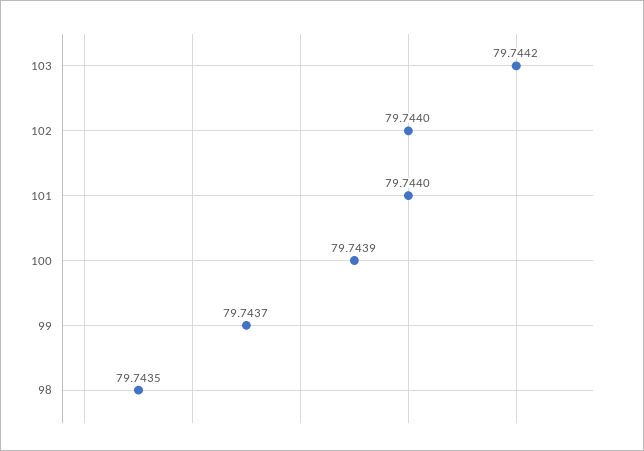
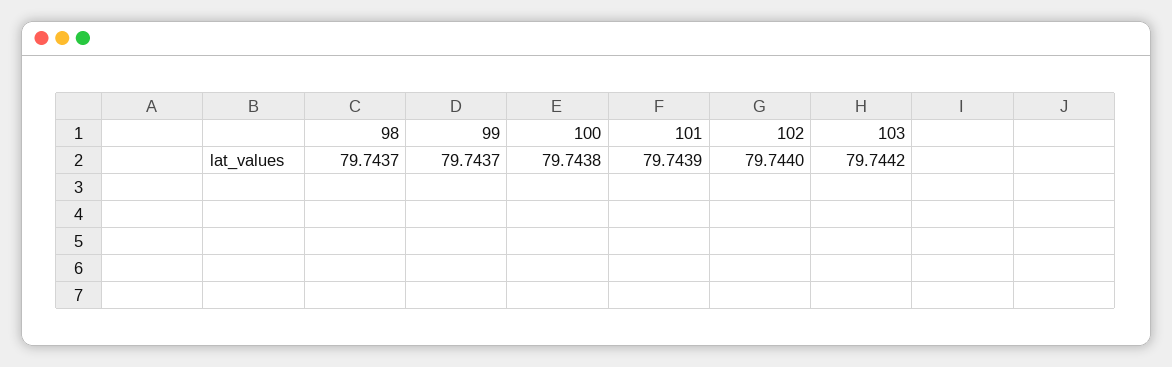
  {
    "103": 79.7442,
    "102": 79.744,
-   "101": 79.744,
+   "101": 79.7439,
-   "100": 79.7439,
+   "100": 79.7438,
    "99": 79.7437,
-   "98": 79.7435
+   "98": 79.7437
  }

